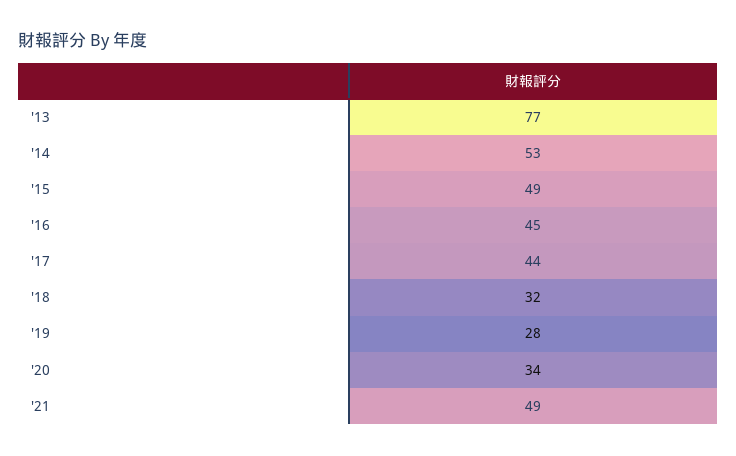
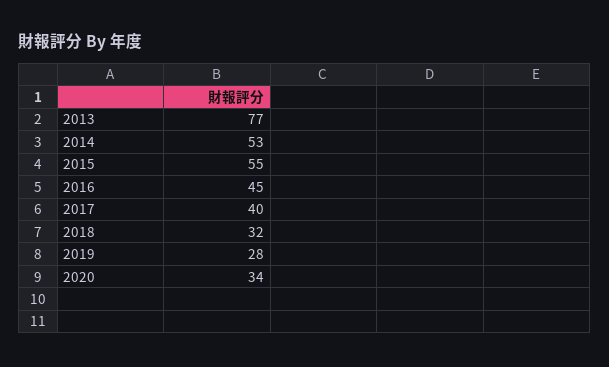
  {
    "'13": 77,
    "'14": 53,
-   "'15": 49,
+   "'15": 55,
    "'16": 45,
-   "'17": 44,
+   "'17": 40,
    "'18": 32,
    "'19": 28,
-   "'20": 34,
+   "'20": 34
-   "'21": 49
  }

